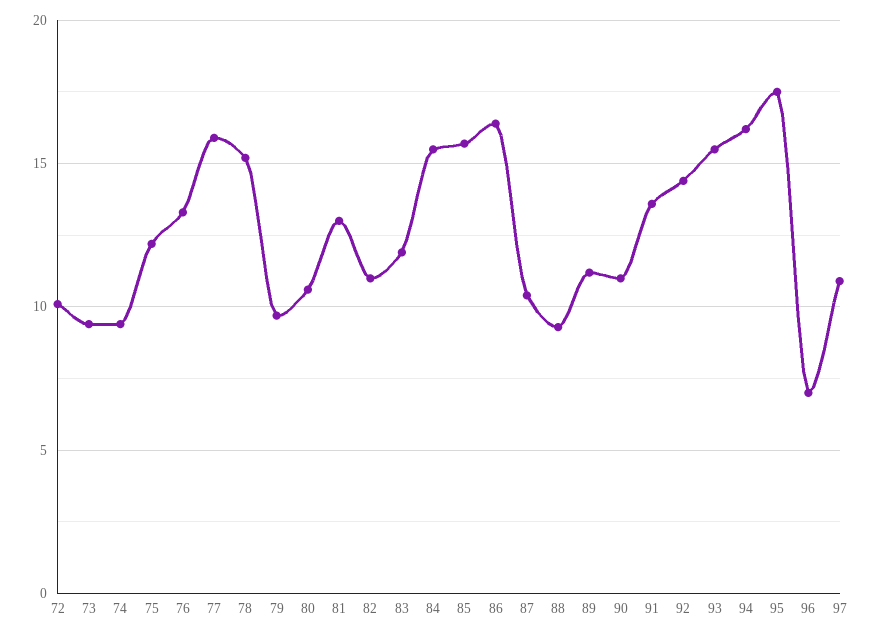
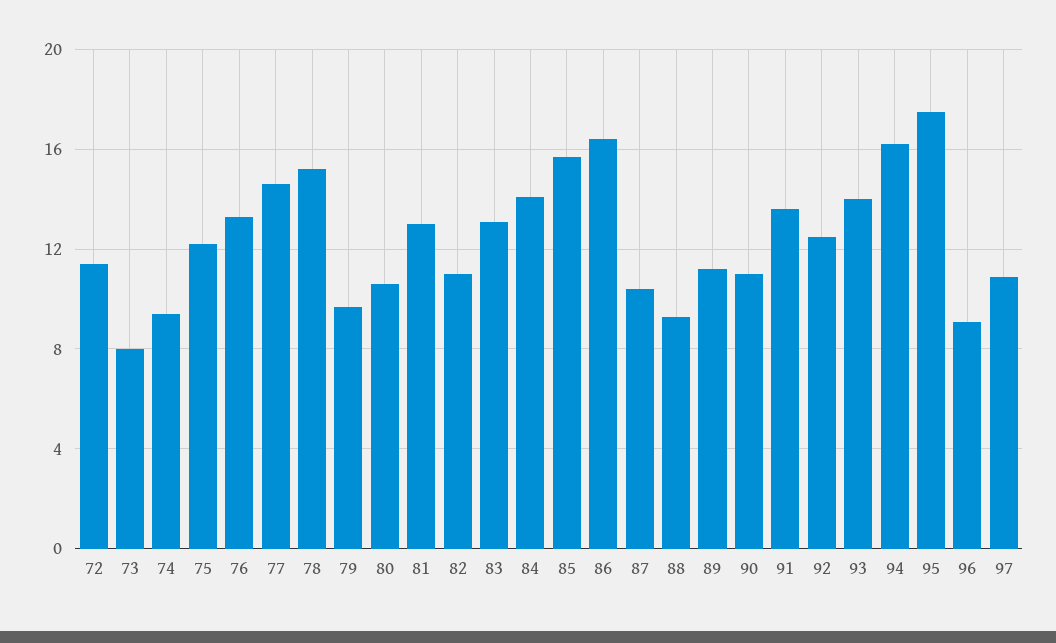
  {
-   "72": 10,
+   "72": 11.5,
-   "73": 9.5,
+   "73": 8,
    "74": 9.5,
    "75": 12,
    "76": 13.5,
-   "77": 16,
+   "77": 14.5,
    "78": 15,
    "79": 9.5,
    "80": 10.5,
    "81": 13,
    "82": 11,
-   "83": 12,
+   "83": 13,
-   "84": 15.5,
+   "84": 14,
    "85": 15.5,
    "86": 16.5,
    "87": 10.5,
    "88": 9.5,
    "89": 11,
    "90": 11,
    "91": 13.5,
-   "92": 14.5,
+   "92": 12.5,
-   "93": 15.5,
+   "93": 14,
    "94": 16,
    "95": 17.5,
-   "96": 7,
+   "96": 9,
    "97": 11
  }

